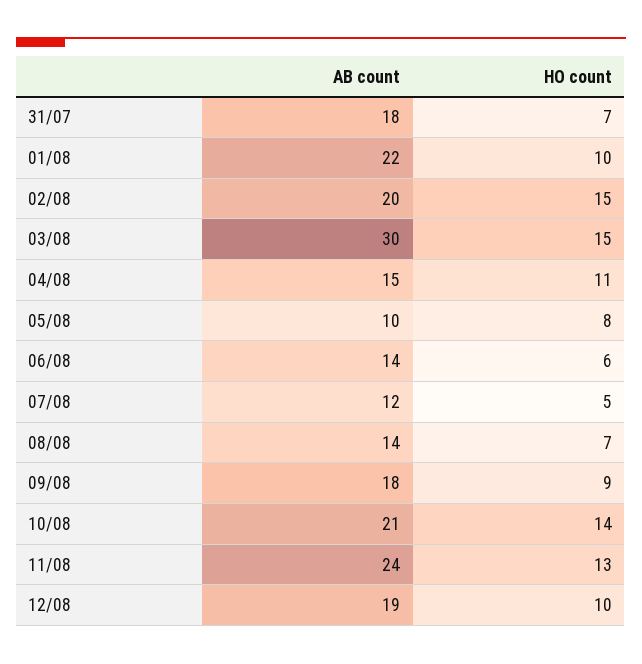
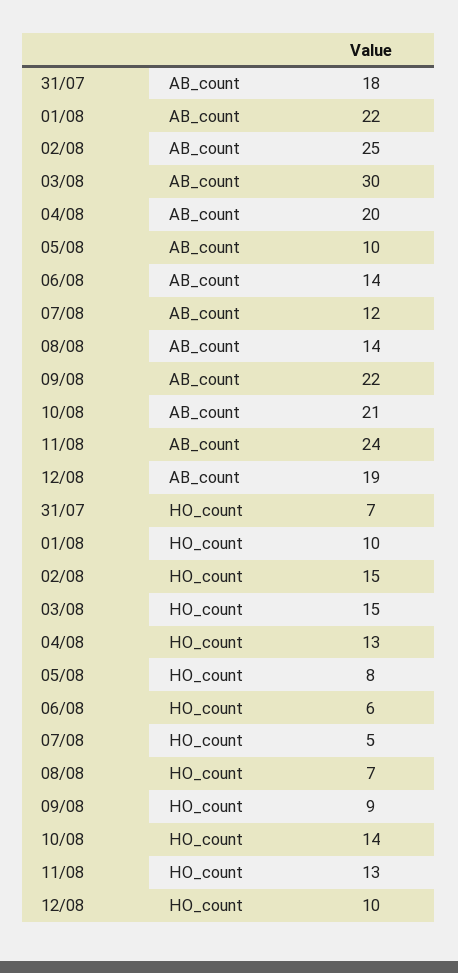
  {
    "AB count": {
      "31/07": 18,
      "01/08": 22,
-     "02/08": 20,
+     "02/08": 25,
      "03/08": 30,
-     "04/08": 15,
+     "04/08": 20,
      "05/08": 10,
      "06/08": 14,
      "07/08": 12,
      "08/08": 14,
-     "09/08": 18,
+     "09/08": 22,
      "10/08": 21,
      "11/08": 24,
      "12/08": 19
    },
    "HO count": {
      "31/07": 7,
      "01/08": 10,
      "02/08": 15,
      "03/08": 15,
-     "04/08": 11,
+     "04/08": 13,
      "05/08": 8,
      "06/08": 6,
      "07/08": 5,
      "08/08": 7,
      "09/08": 9,
      "10/08": 14,
      "11/08": 13,
      "12/08": 10
    }
  }

